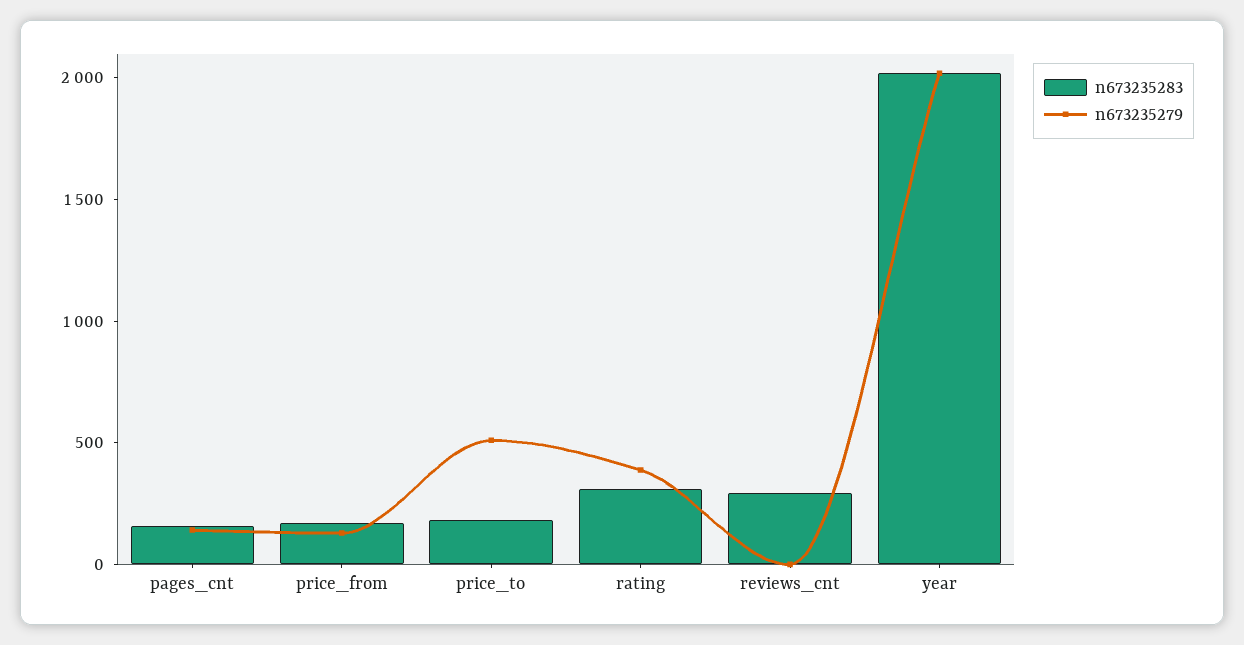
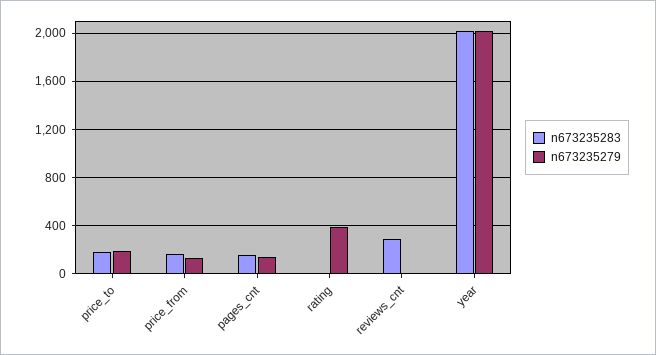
  {
    "n673235283": {
      "pages_cnt": 150,
      "price_from": 150,
      "price_to": 200,
-     "rating": 300,
+     "rating": 0,
      "reviews_cnt": 300,
      "year": 2000
    },
    "n673235279": {
      "pages_cnt": 150,
      "price_from": 150,
-     "price_to": 500,
+     "price_to": 200,
      "rating": 400,
      "reviews_cnt": 0,
      "year": 2000
    }
  }

